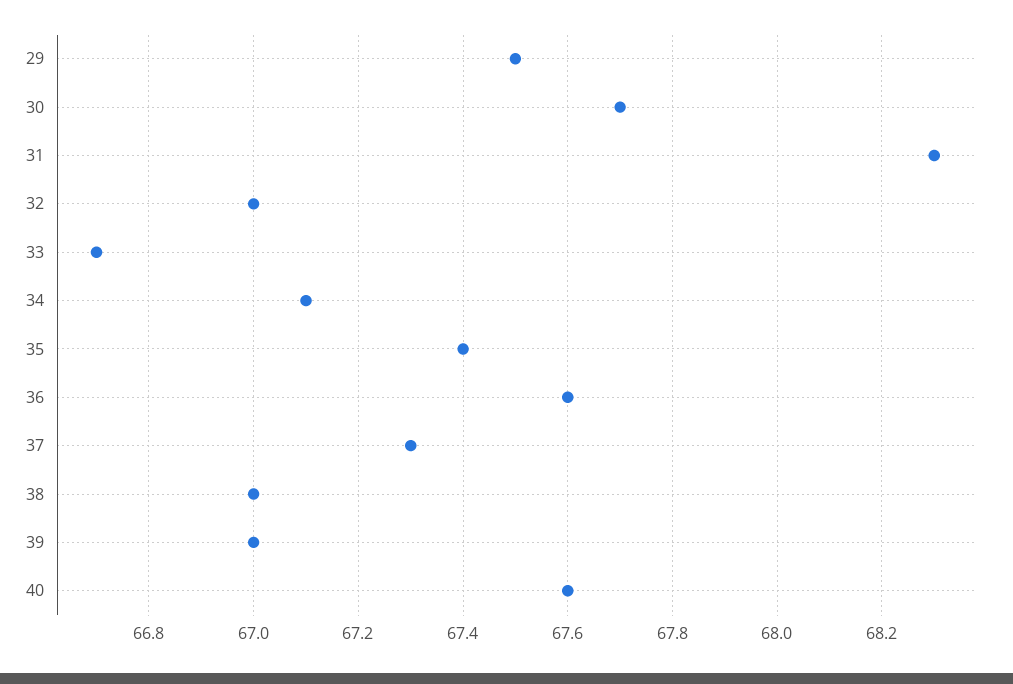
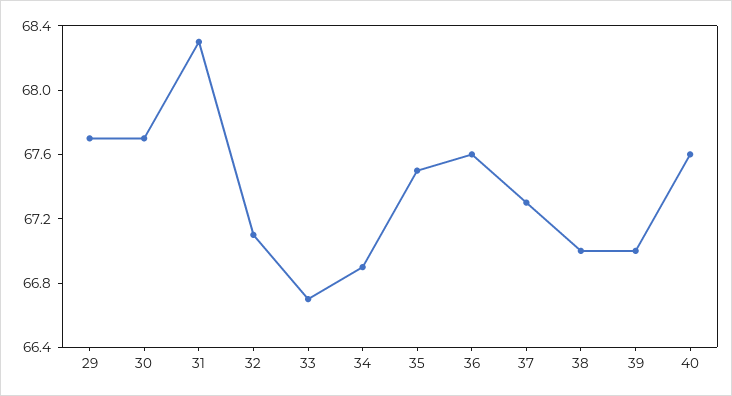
  {
-   "29": 67.5,
+   "29": 67.7,
    "30": 67.7,
    "31": 68.3,
-   "32": 67,
+   "32": 67.1,
    "33": 66.7,
-   "34": 67.1,
+   "34": 66.9,
-   "35": 67.4,
+   "35": 67.5,
    "36": 67.6,
    "37": 67.3,
    "38": 67,
    "39": 67,
    "40": 67.6
  }

